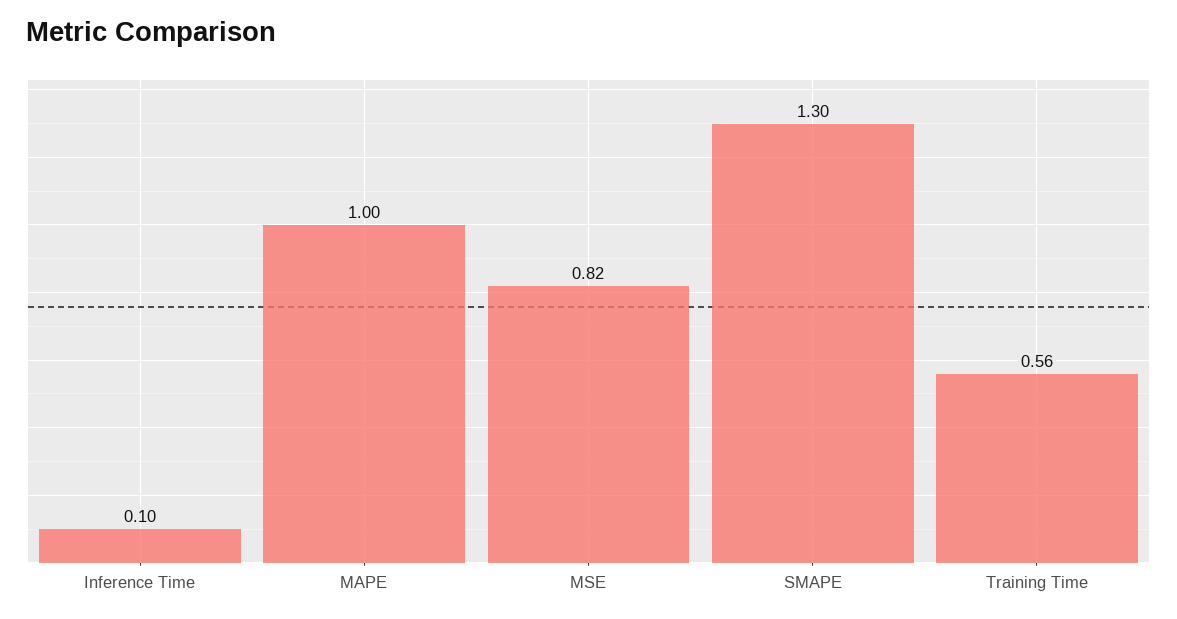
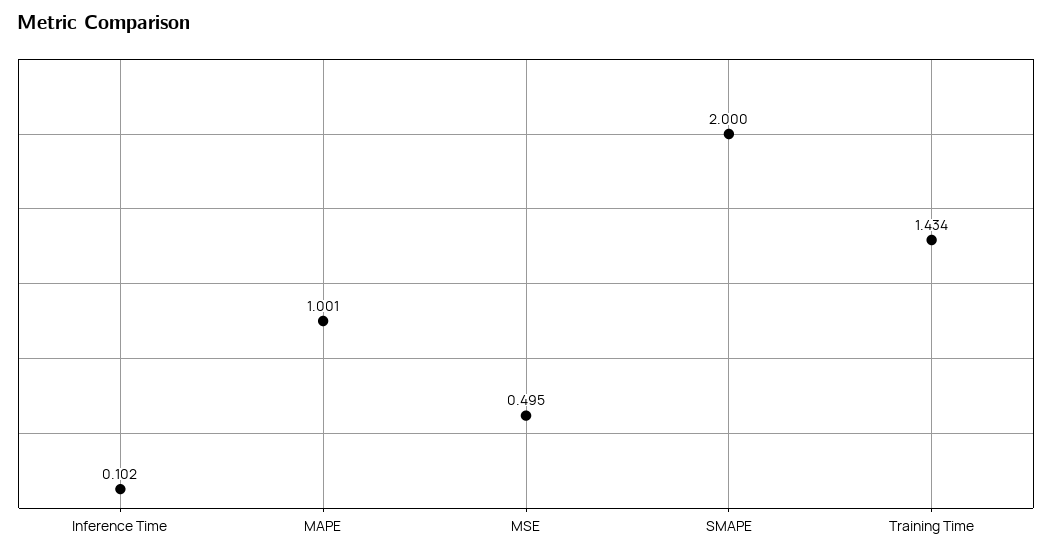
  {
    "Inference Time": 0.102,
    "MAPE": 1.001,
-   "MSE": 0.82,
+   "MSE": 0.495,
-   "SMAPE": 1.3,
+   "SMAPE": 2,
-   "Training Time": 0.56
+   "Training Time": 1.434
  }

